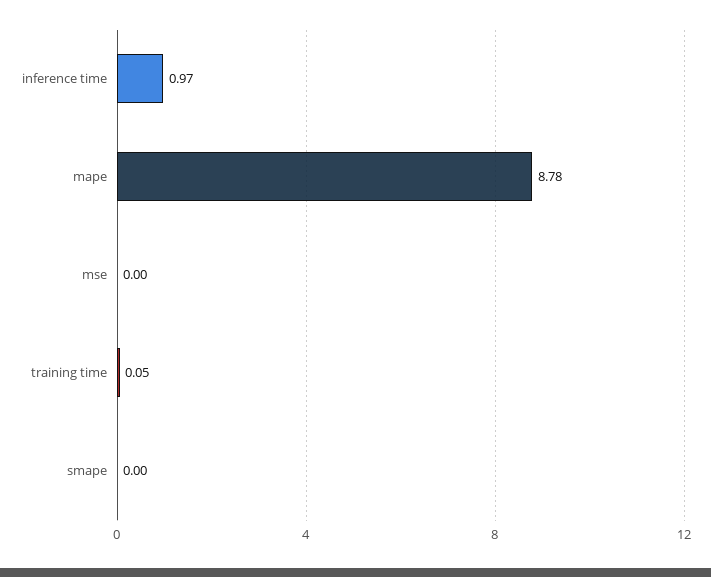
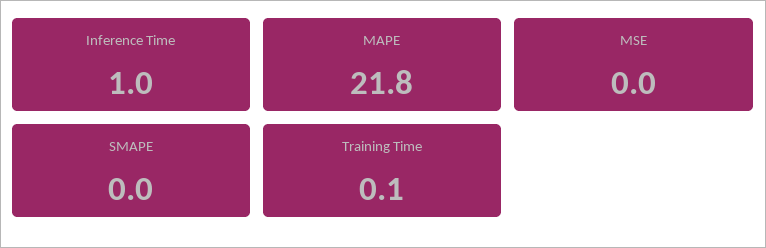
  {
    "inference time": 0.97,
-   "mape": 8.78,
+   "mape": 21.8,
    "mse": 0,
    "training time": 0.05,
    "smape": 0
  }

